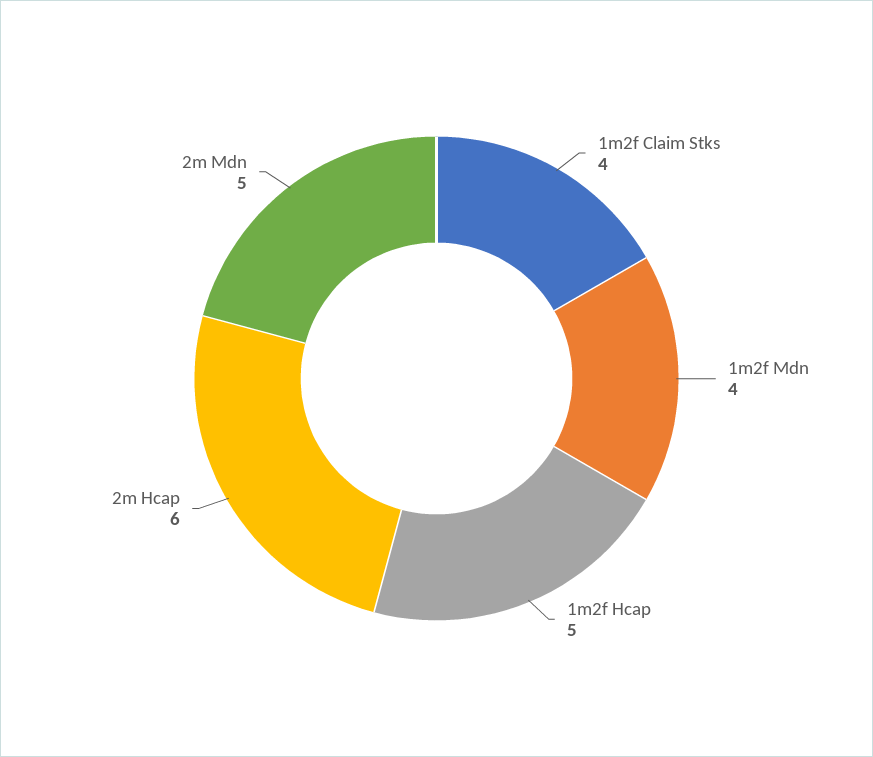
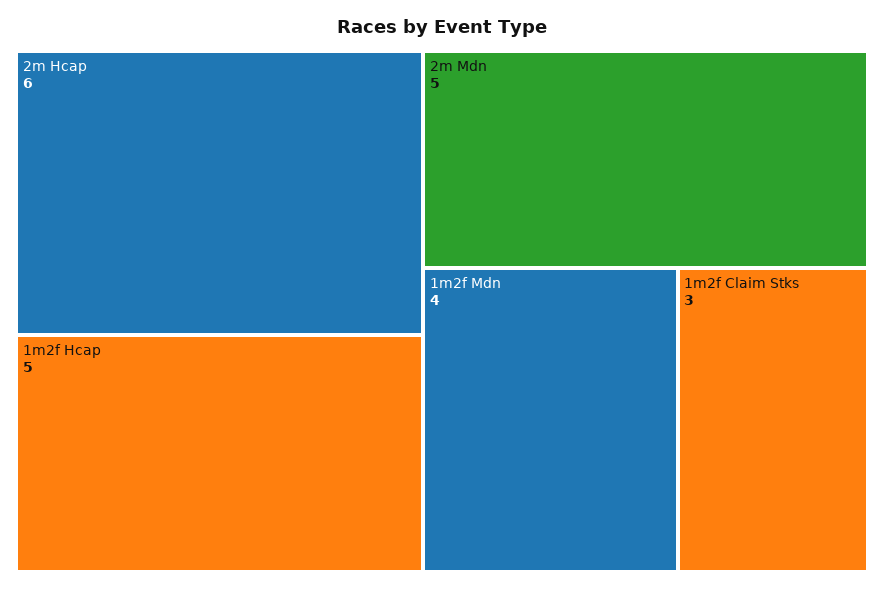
  {
-   "1m2f Claim Stks": 4,
+   "1m2f Claim Stks": 3,
    "1m2f Mdn": 4,
    "1m2f Hcap": 5,
    "2m Hcap": 6,
    "2m Mdn": 5
  }

